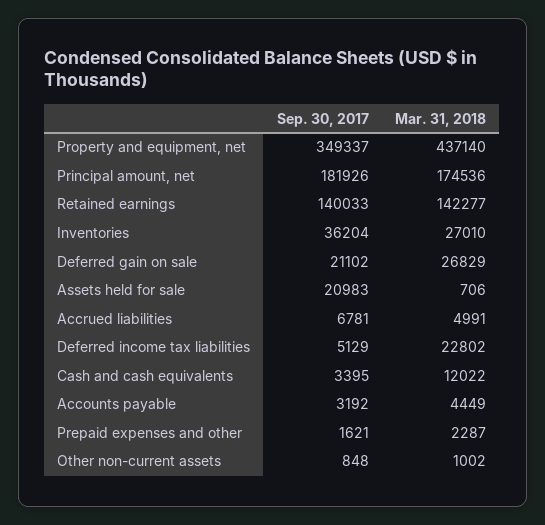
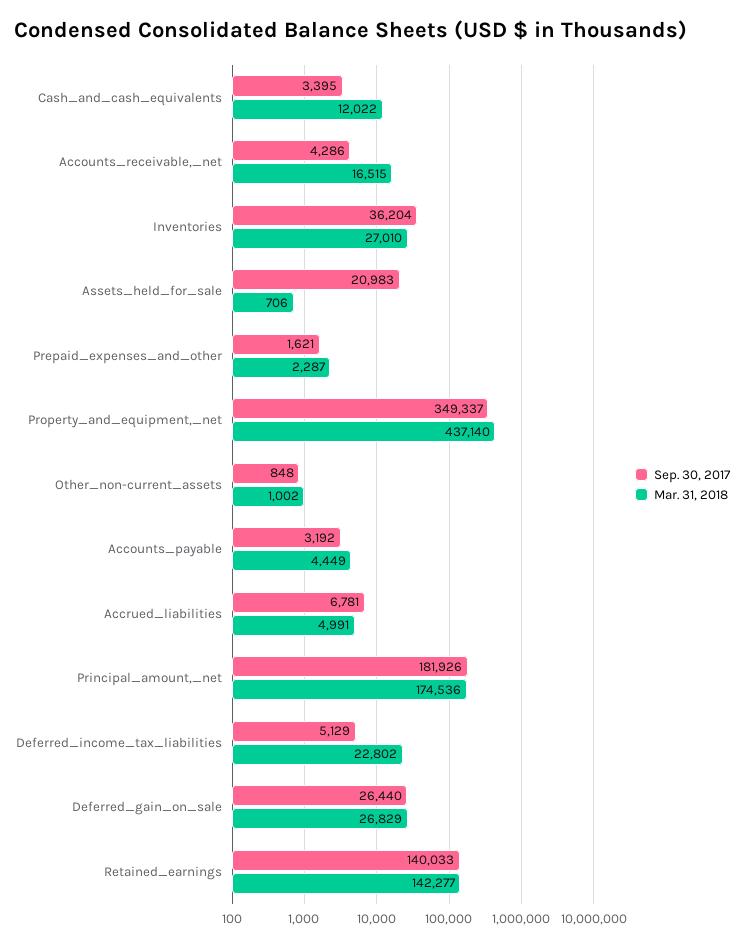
  {
    "Sep. 30, 2017": {
      "Property and equipment, net": 349337,
      "Principal amount, net": 181926,
      "Retained earnings": 140033,
      "Inventories": 36204,
-     "Deferred gain on sale": 21102,
+     "Deferred gain on sale": 26440,
      "Assets held for sale": 20983,
      "Accrued liabilities": 6781,
      "Deferred income tax liabilities": 5129,
      "Cash and cash equivalents": 3395,
      "Accounts payable": 3192,
      "Prepaid expenses and other": 1621,
-     "Other non-current assets": 848
+     "Other non-current assets": 848,
+     "Accounts_receivable,_net": 4286
    },
    "Mar. 31, 2018": {
      "Property and equipment, net": 437140,
      "Principal amount, net": 174536,
      "Retained earnings": 142277,
      "Inventories": 27010,
      "Deferred gain on sale": 26829,
      "Assets held for sale": 706,
      "Accrued liabilities": 4991,
      "Deferred income tax liabilities": 22802,
      "Cash and cash equivalents": 12022,
      "Accounts payable": 4449,
      "Prepaid expenses and other": 2287,
-     "Other non-current assets": 1002
+     "Other non-current assets": 1002,
+     "Accounts_receivable,_net": 16515
    }
  }

